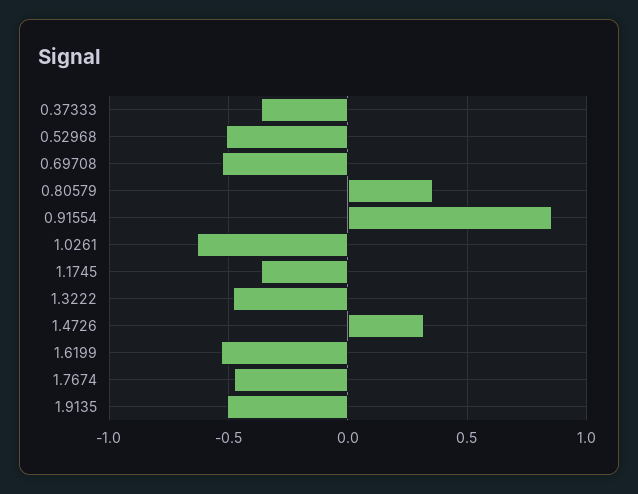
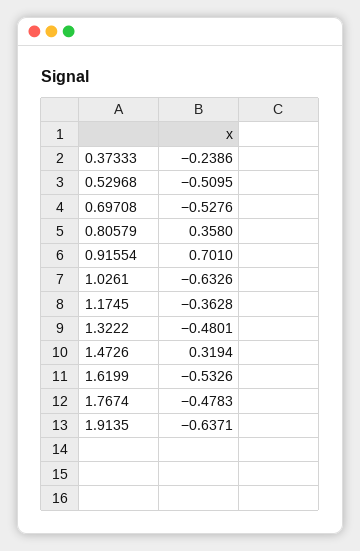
  {
-   "0.37333": -0.35,
+   "0.37333": -0.2386,
    "0.52968": -0.5095,
    "0.69708": -0.5276,
    "0.80579": 0.358,
-   "0.91554": 0.85,
+   "0.91554": 0.701,
    "1.0261": -0.6326,
    "1.1745": -0.3628,
    "1.3222": -0.4801,
    "1.4726": 0.3194,
    "1.6199": -0.5326,
    "1.7674": -0.4783,
-   "1.9135": -0.5
+   "1.9135": -0.6371
  }

